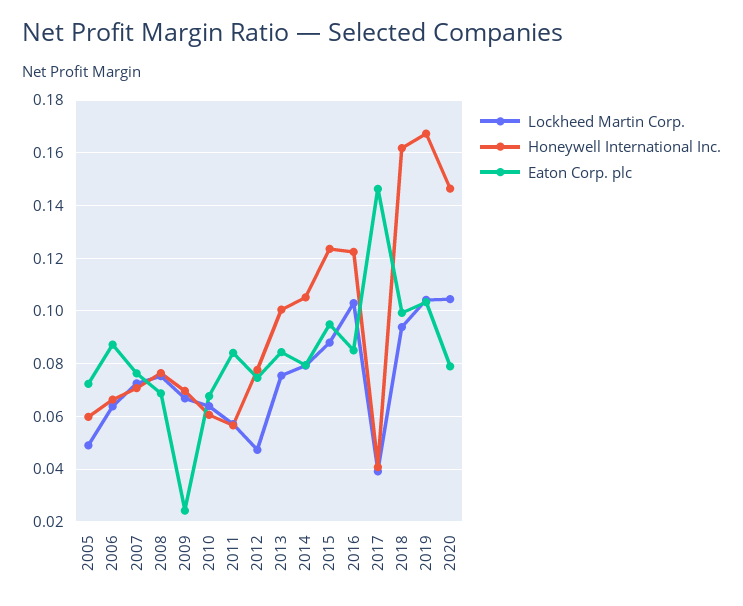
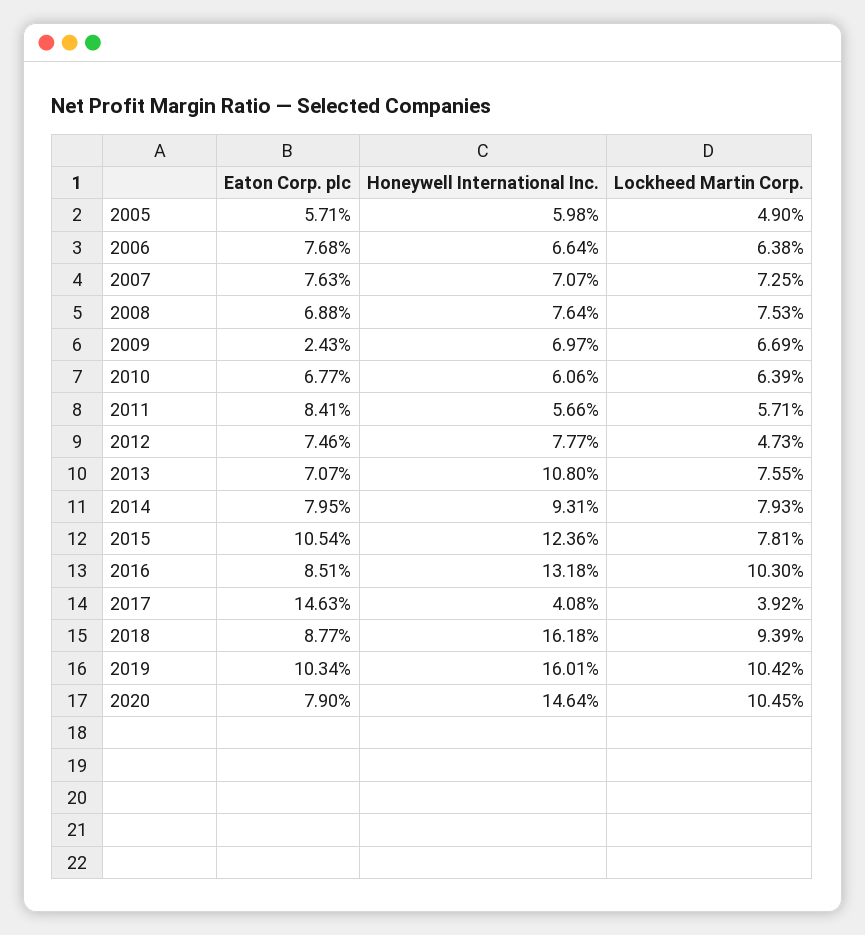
  {
    "Lockheed Martin Corp.": {
      "2005": 0.049,
      "2006": 0.0638,
      "2007": 0.0725,
      "2008": 0.0753,
      "2009": 0.0669,
      "2010": 0.0639,
      "2011": 0.0571,
      "2012": 0.0473,
      "2013": 0.0755,
      "2014": 0.0793,
-     "2015": 0.0875,
+     "2015": 0.0781,
      "2016": 0.103,
      "2017": 0.0392,
      "2018": 0.0939,
      "2019": 0.1042,
      "2020": 0.1045
    },
    "Honeywell International Inc.": {
      "2005": 0.0598,
      "2006": 0.0664,
      "2007": 0.0707,
      "2008": 0.0764,
      "2009": 0.0697,
      "2010": 0.0606,
      "2011": 0.0566,
      "2012": 0.0777,
-     "2013": 0.1,
+     "2013": 0.108,
-     "2014": 0.105,
+     "2014": 0.0931,
      "2015": 0.1236,
-     "2016": 0.1225,
+     "2016": 0.1318,
      "2017": 0.0408,
      "2018": 0.1618,
-     "2019": 0.1675,
+     "2019": 0.1601,
      "2020": 0.1464
    },
    "Eaton Corp. plc": {
-     "2005": 0.0725,
+     "2005": 0.0571,
-     "2006": 0.0875,
+     "2006": 0.0768,
      "2007": 0.0763,
      "2008": 0.0688,
      "2009": 0.0243,
      "2010": 0.0677,
      "2011": 0.0841,
      "2012": 0.0746,
-     "2013": 0.085,
+     "2013": 0.0707,
      "2014": 0.0795,
-     "2015": 0.095,
+     "2015": 0.1054,
      "2016": 0.0851,
      "2017": 0.1463,
-     "2018": 0.1,
+     "2018": 0.0877,
      "2019": 0.1034,
      "2020": 0.079
    }
  }

